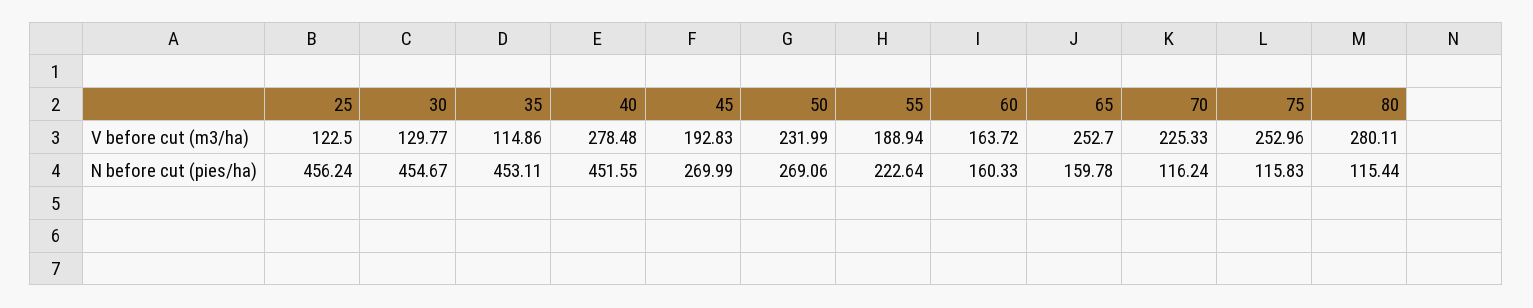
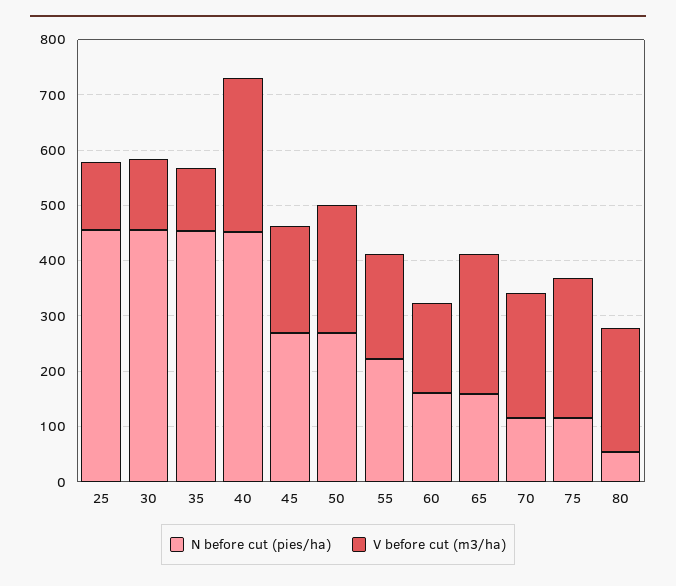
  {
    "V before cut (m3/ha)": {
      "25": 122.5,
      "30": 129.77,
      "35": 114.86,
      "40": 278.48,
      "45": 192.83,
      "50": 231.99,
      "55": 188.94,
      "60": 163.72,
      "65": 252.7,
      "70": 225.33,
      "75": 252.96,
-     "80": 280.11
+     "80": 220
    },
    "N before cut (pies/ha)": {
      "25": 456.24,
      "30": 454.67,
      "35": 453.11,
      "40": 451.55,
      "45": 269.99,
      "50": 269.06,
      "55": 222.64,
      "60": 160.33,
      "65": 159.78,
      "70": 116.24,
      "75": 115.83,
-     "80": 115.44
+     "80": 60
    }
  }

